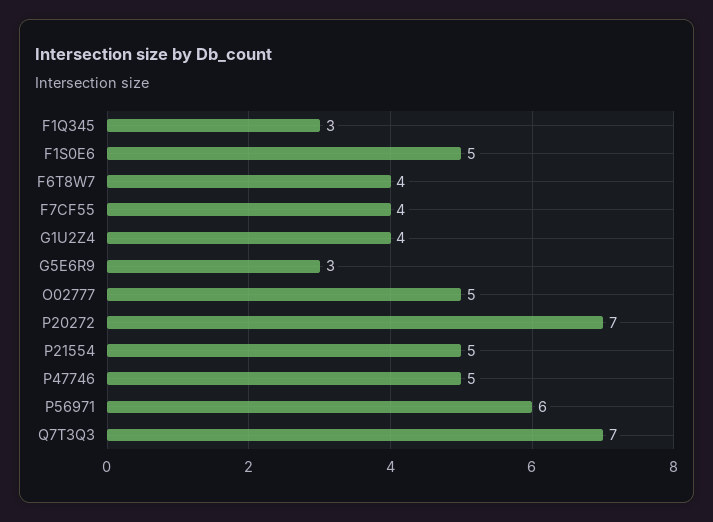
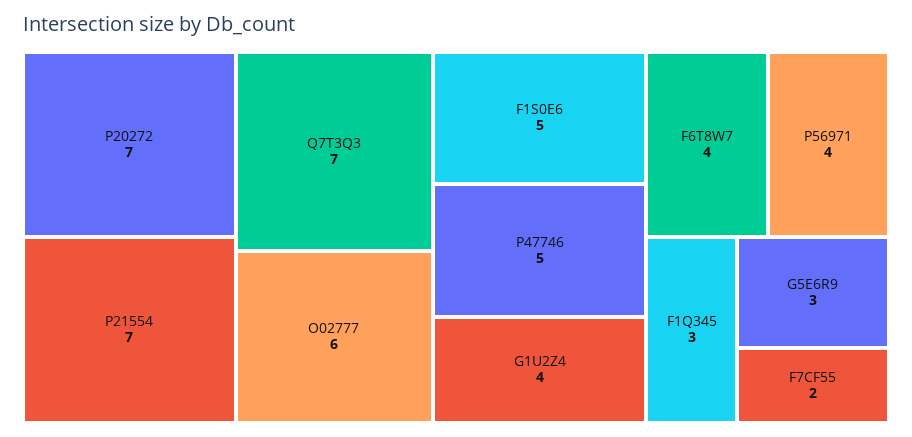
  {
    "F1Q345": 3,
    "F1S0E6": 5,
    "F6T8W7": 4,
-   "F7CF55": 4,
+   "F7CF55": 2,
    "G1U2Z4": 4,
    "G5E6R9": 3,
-   "O02777": 5,
+   "O02777": 6,
    "P20272": 7,
-   "P21554": 5,
+   "P21554": 7,
    "P47746": 5,
-   "P56971": 6,
+   "P56971": 4,
    "Q7T3Q3": 7
  }

